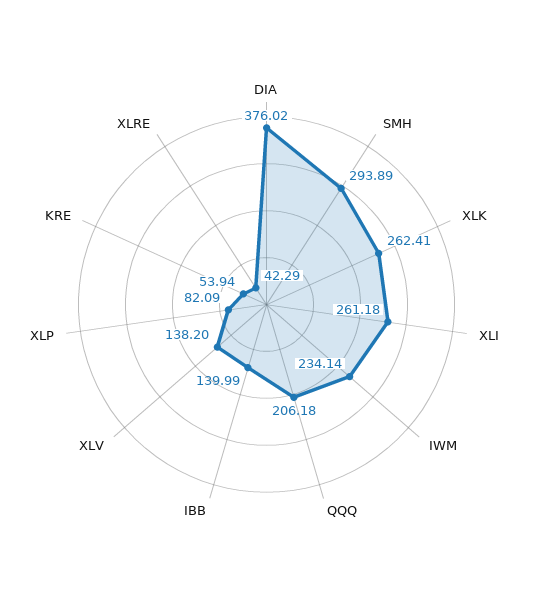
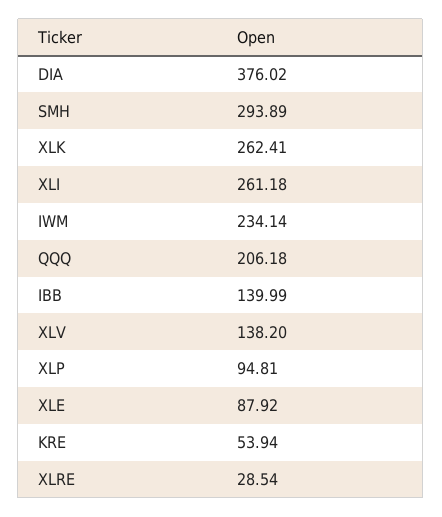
  {
    "DIA": 376.02,
    "SMH": 293.89,
    "XLK": 262.41,
    "XLI": 261.18,
    "IWM": 234.14,
    "QQQ": 206.18,
    "IBB": 139.99,
    "XLV": 138.2,
-   "XLP": 82.09,
+   "XLP": 94.81,
    "KRE": 53.94,
-   "XLRE": 42.29
+   "XLRE": 28.54,
+   "XLE": 87.92
  }

